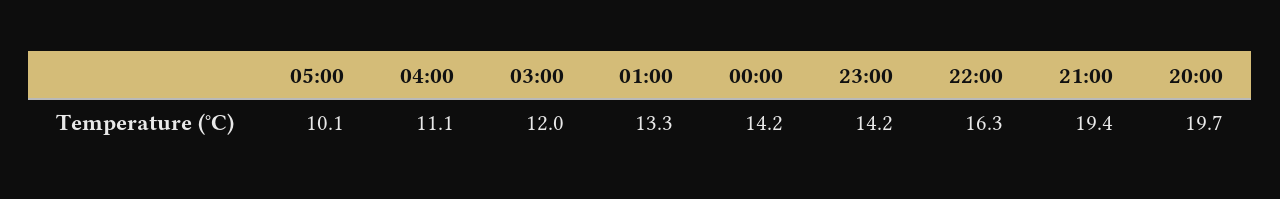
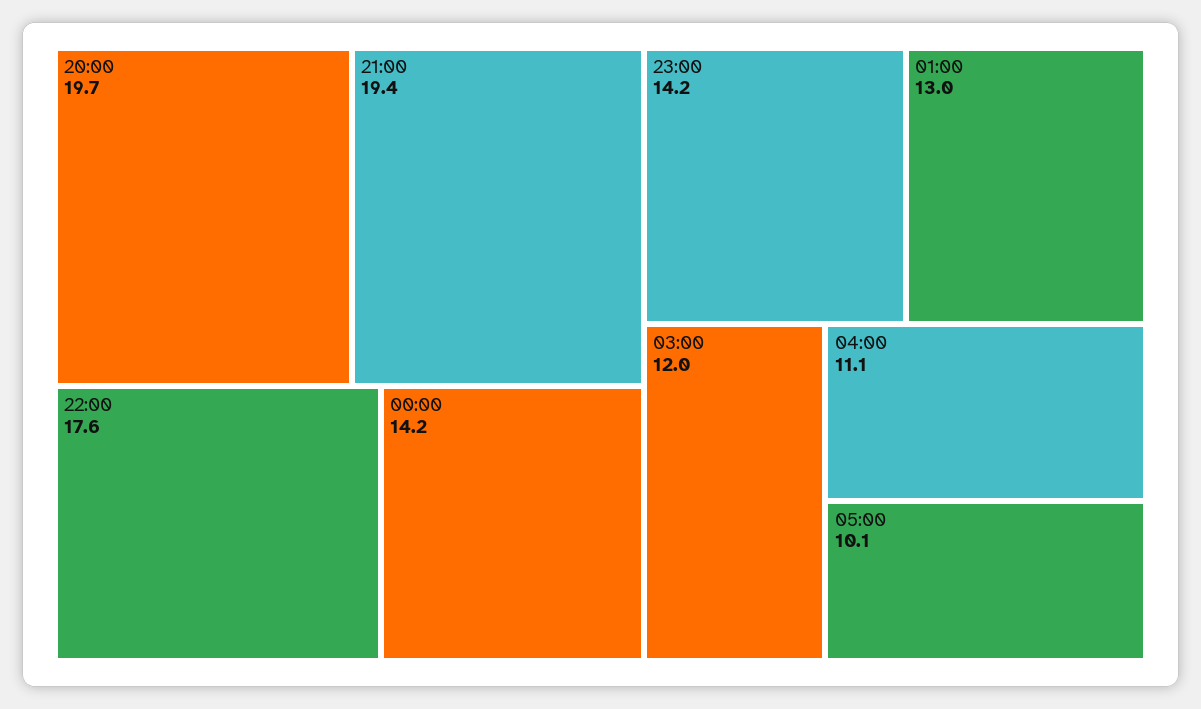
  {
    "05:00": 10.1,
    "04:00": 11.1,
    "03:00": 12,
-   "01:00": 13.3,
+   "01:00": 13,
    "00:00": 14.2,
    "23:00": 14.2,
-   "22:00": 16.3,
+   "22:00": 17.6,
    "21:00": 19.4,
    "20:00": 19.7
  }

